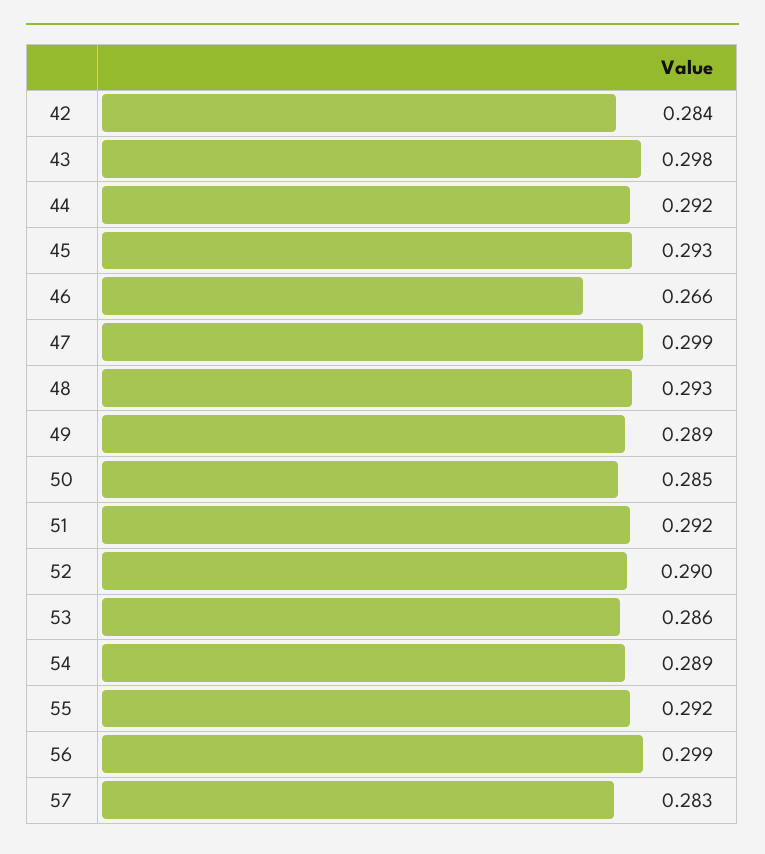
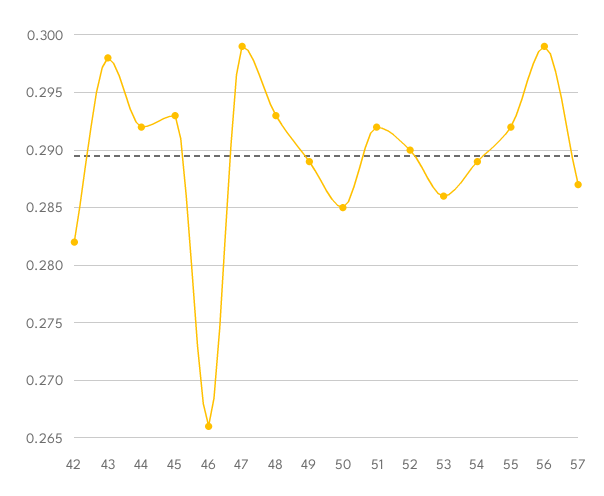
  {
-   "42": 0.284,
+   "42": 0.282,
    "43": 0.298,
    "44": 0.292,
    "45": 0.293,
    "46": 0.266,
    "47": 0.299,
    "48": 0.293,
    "49": 0.289,
    "50": 0.285,
    "51": 0.292,
    "52": 0.29,
    "53": 0.286,
    "54": 0.289,
    "55": 0.292,
    "56": 0.299,
-   "57": 0.283
+   "57": 0.287
  }

